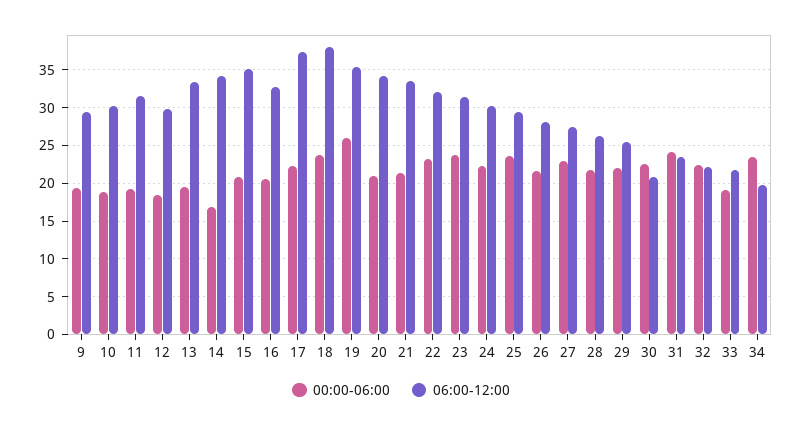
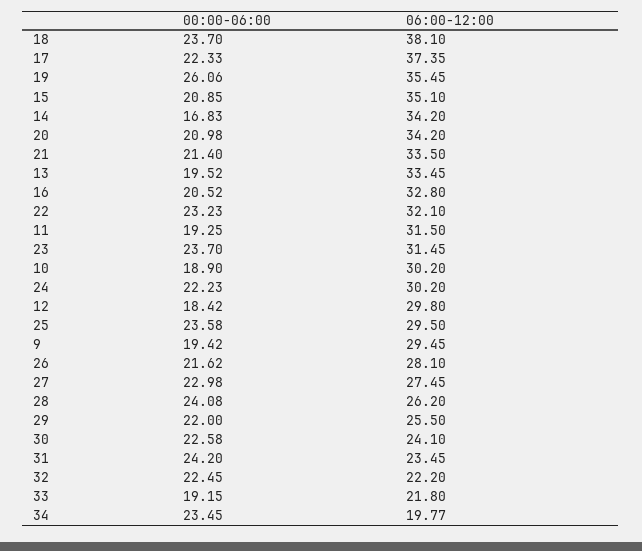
  {
    "00:00-06:00": {
      "9": 19.42,
      "10": 18.9,
      "11": 19.25,
      "12": 18.42,
      "13": 19.52,
      "14": 16.83,
      "15": 20.85,
      "16": 20.52,
      "17": 22.33,
      "18": 23.7,
      "19": 26.06,
      "20": 20.98,
      "21": 21.4,
      "22": 23.23,
      "23": 23.7,
      "24": 22.23,
      "25": 23.58,
      "26": 21.62,
      "27": 22.98,
-     "28": 22,
+     "28": 24.08,
      "29": 22,
      "30": 22.58,
      "31": 24.2,
      "32": 22.45,
      "33": 19.15,
      "34": 23.45
    },
    "06:00-12:00": {
      "9": 29.45,
      "10": 30.2,
      "11": 31.5,
      "12": 29.8,
      "13": 33.45,
      "14": 34.2,
      "15": 35.1,
      "16": 32.8,
      "17": 37.35,
      "18": 38.1,
      "19": 35.45,
      "20": 34.2,
      "21": 33.5,
      "22": 32.1,
      "23": 31.45,
      "24": 30.2,
      "25": 29.5,
      "26": 28.1,
      "27": 27.45,
      "28": 26.2,
      "29": 25.5,
-     "30": 21,
+     "30": 24.1,
      "31": 23.45,
      "32": 22.2,
      "33": 21.8,
      "34": 19.77
    }
  }

